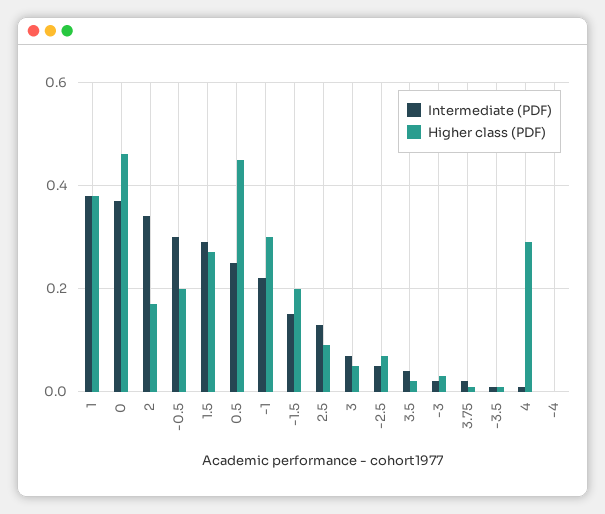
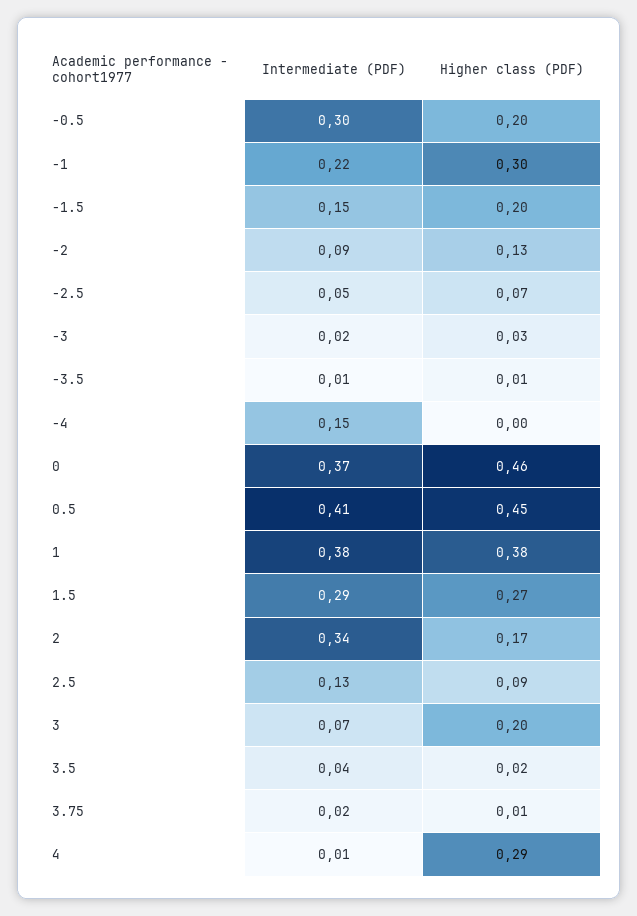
  {
    "Intermediate (PDF)": {
      "1": 0.38,
      "0": 0.37,
      "2": 0.34,
      "-0.5": 0.3,
      "1.5": 0.29,
-     "0.5": 0.25,
+     "0.5": 0.41,
      "-1": 0.22,
      "-1.5": 0.15,
      "2.5": 0.13,
      "3": 0.07,
      "-2.5": 0.05,
      "3.5": 0.04,
      "-3": 0.02,
      "3.75": 0.02,
      "-3.5": 0.01,
      "4": 0.01,
-     "-4": 0
+     "-4": 0.15,
+     "-2": 0.09
    },
    "Higher class (PDF)": {
      "1": 0.38,
      "0": 0.46,
      "2": 0.17,
      "-0.5": 0.2,
      "1.5": 0.27,
      "0.5": 0.45,
      "-1": 0.3,
      "-1.5": 0.2,
      "2.5": 0.09,
-     "3": 0.05,
+     "3": 0.2,
      "-2.5": 0.07,
      "3.5": 0.02,
      "-3": 0.03,
      "3.75": 0.01,
      "-3.5": 0.01,
      "4": 0.29,
-     "-4": 0
+     "-4": 0,
+     "-2": 0.13
    }
  }

